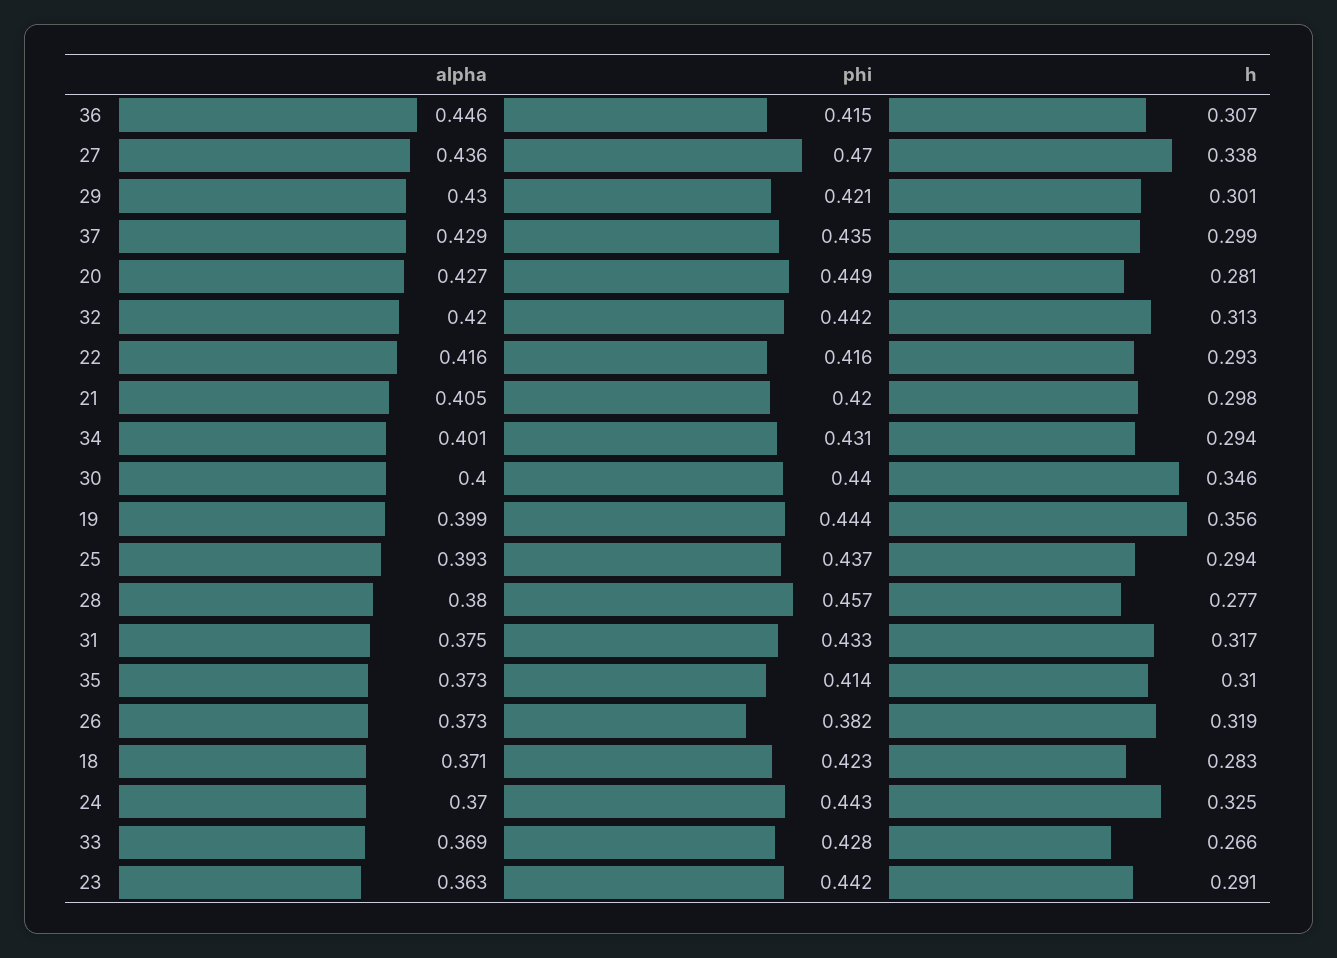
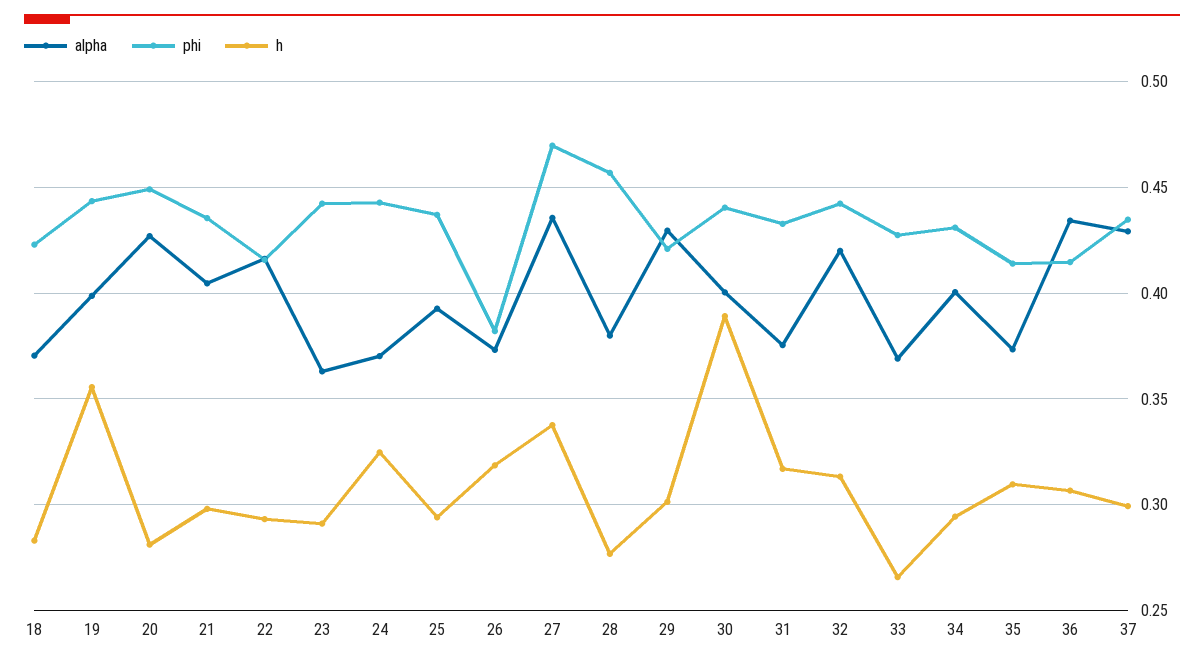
  {
    "alpha": {
-     "36": 0.446,
+     "36": 0.435,
      "27": 0.436,
      "29": 0.43,
      "37": 0.429,
      "20": 0.427,
      "32": 0.42,
      "22": 0.416,
      "21": 0.405,
      "34": 0.401,
      "30": 0.4,
      "19": 0.399,
      "25": 0.393,
      "28": 0.38,
      "31": 0.375,
      "35": 0.373,
      "26": 0.373,
      "18": 0.371,
      "24": 0.37,
      "33": 0.369,
      "23": 0.363
    },
    "phi": {
      "36": 0.415,
      "27": 0.47,
      "29": 0.421,
      "37": 0.435,
      "20": 0.449,
      "32": 0.442,
      "22": 0.416,
-     "21": 0.42,
+     "21": 0.435,
      "34": 0.431,
      "30": 0.44,
      "19": 0.444,
      "25": 0.437,
      "28": 0.457,
      "31": 0.433,
      "35": 0.414,
      "26": 0.382,
      "18": 0.423,
      "24": 0.443,
      "33": 0.428,
      "23": 0.442
    },
    "h": {
      "36": 0.307,
      "27": 0.338,
      "29": 0.301,
      "37": 0.299,
      "20": 0.281,
      "32": 0.313,
      "22": 0.293,
      "21": 0.298,
      "34": 0.294,
-     "30": 0.346,
+     "30": 0.39,
      "19": 0.356,
      "25": 0.294,
      "28": 0.277,
      "31": 0.317,
      "35": 0.31,
      "26": 0.319,
      "18": 0.283,
      "24": 0.325,
      "33": 0.266,
      "23": 0.291
    }
  }

